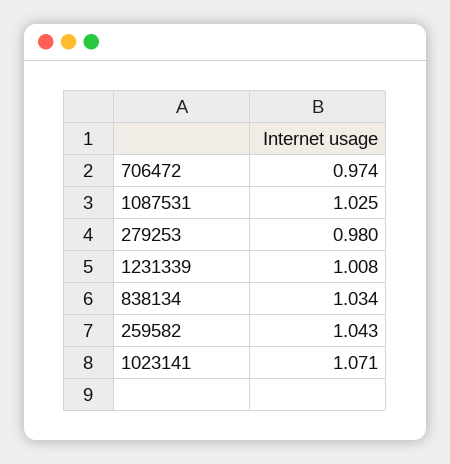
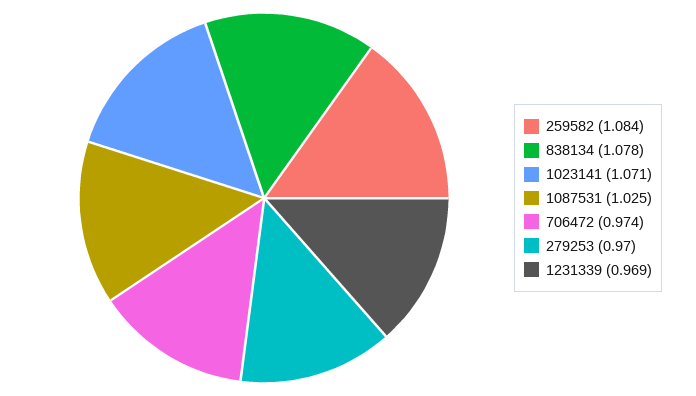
  {
    "706472": 0.974,
    "1087531": 1.025,
-   "279253": 0.98,
+   "279253": 0.97,
-   "1231339": 1.008,
+   "1231339": 0.969,
-   "838134": 1.034,
+   "838134": 1.078,
-   "259582": 1.043,
+   "259582": 1.084,
    "1023141": 1.071
  }

